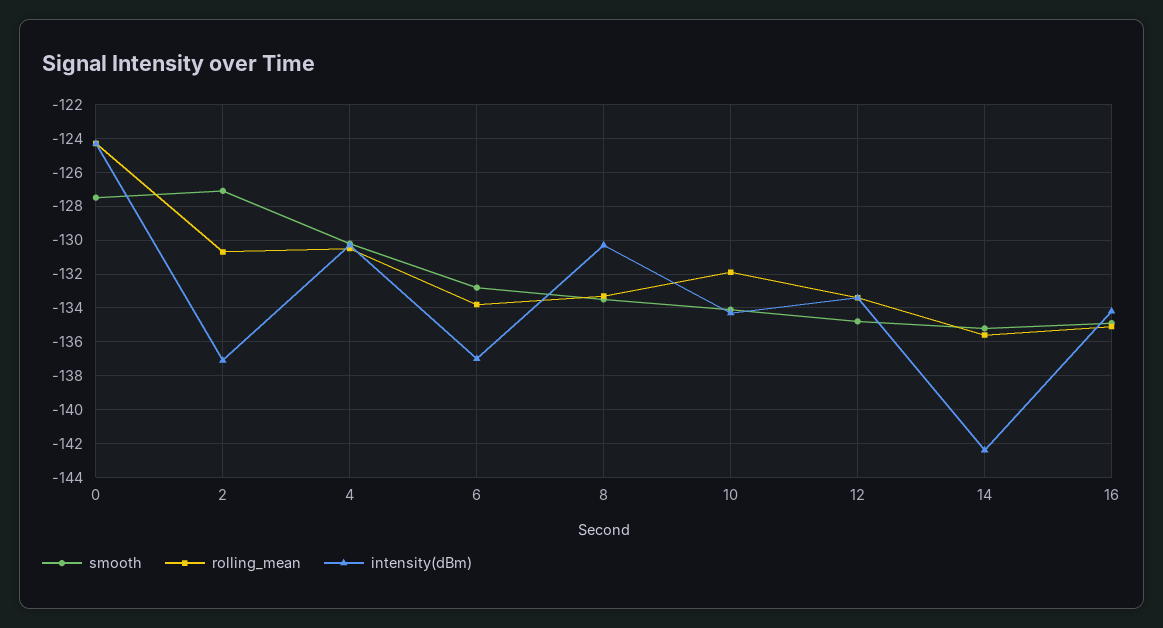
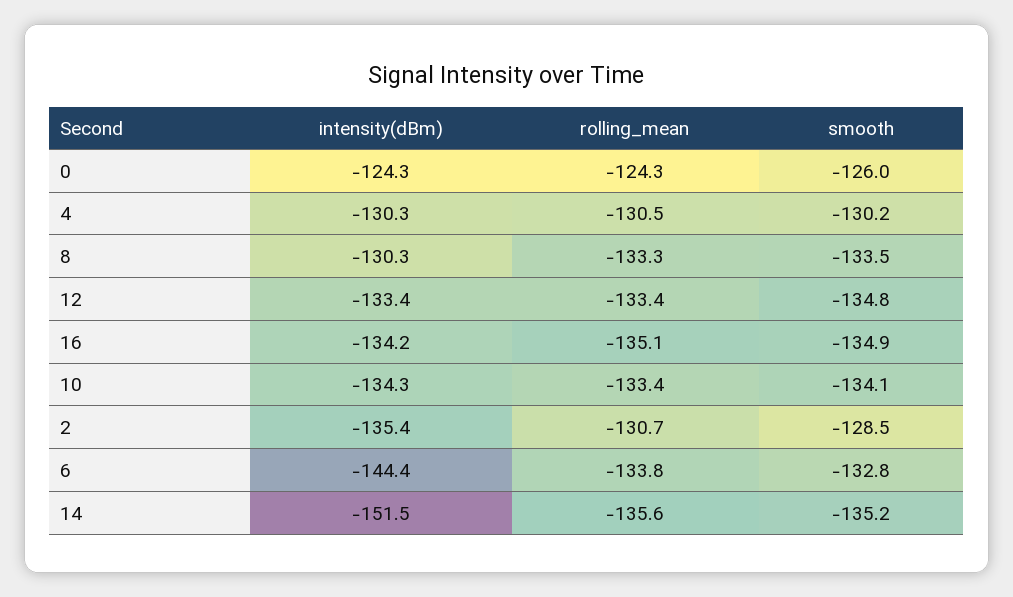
  {
    "smooth": {
-     "0": -127.5,
+     "0": -126,
-     "2": -127,
+     "2": -128.5,
      "4": -130.2,
      "6": -132.8,
      "8": -133.5,
      "10": -134.1,
      "12": -134.8,
      "14": -135.2,
      "16": -134.9
    },
    "rolling_mean": {
      "0": -124.3,
      "2": -130.7,
      "4": -130.5,
      "6": -133.8,
      "8": -133.3,
-     "10": -132,
+     "10": -133.4,
      "12": -133.4,
      "14": -135.6,
      "16": -135.1
    },
    "intensity(dBm)": {
      "0": -124.3,
-     "2": -137,
+     "2": -135.4,
      "4": -130.3,
-     "6": -137,
+     "6": -144.4,
      "8": -130.3,
      "10": -134.3,
      "12": -133.4,
-     "14": -142.5,
+     "14": -151.5,
      "16": -134.2
    }
  }

